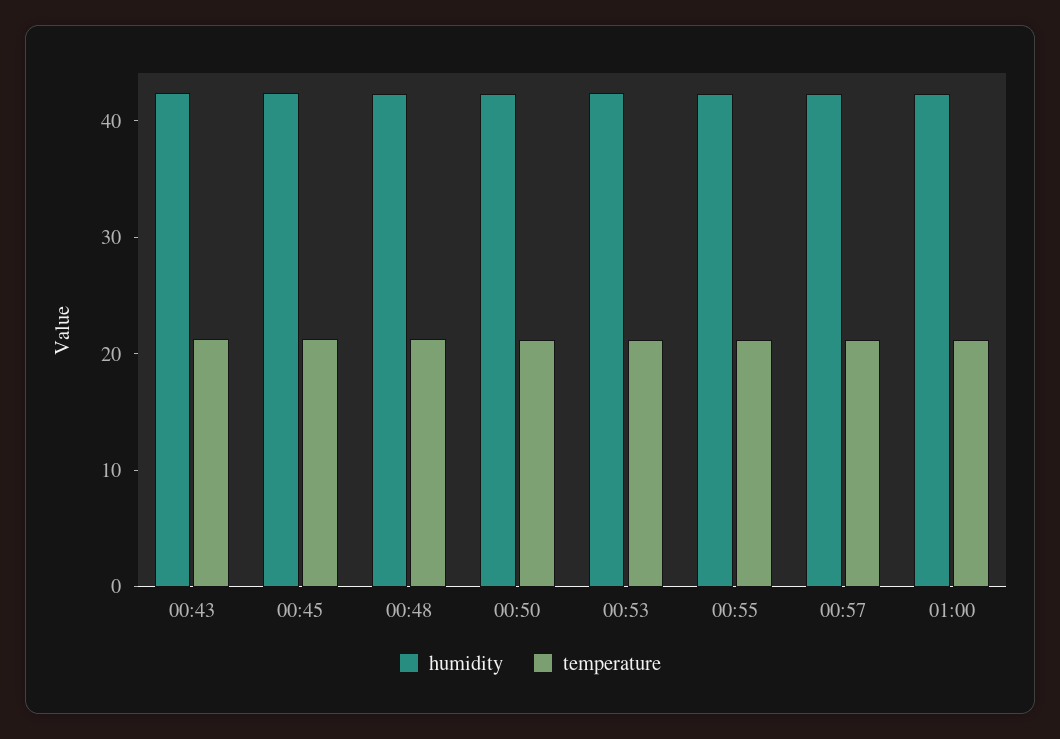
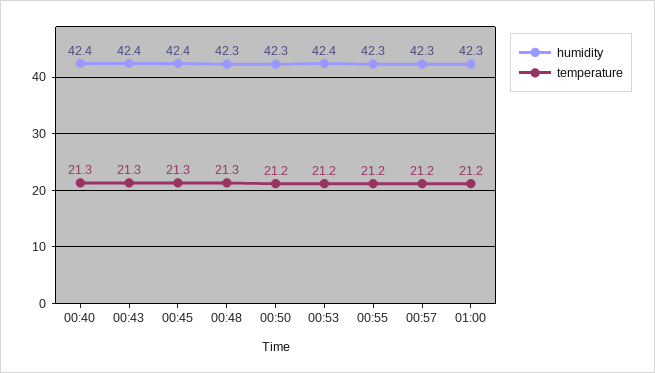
  {
    "humidity": {
      "00:43": 42.4,
      "00:45": 42.4,
      "00:48": 42.3,
      "00:50": 42.3,
      "00:53": 42.4,
      "00:55": 42.3,
      "00:57": 42.3,
-     "01:00": 42.3
+     "01:00": 42.3,
+     "00:40": 42.4
    },
    "temperature": {
      "00:43": 21.3,
      "00:45": 21.3,
      "00:48": 21.3,
      "00:50": 21.2,
      "00:53": 21.2,
      "00:55": 21.2,
      "00:57": 21.2,
-     "01:00": 21.2
+     "01:00": 21.2,
+     "00:40": 21.3
    }
  }

